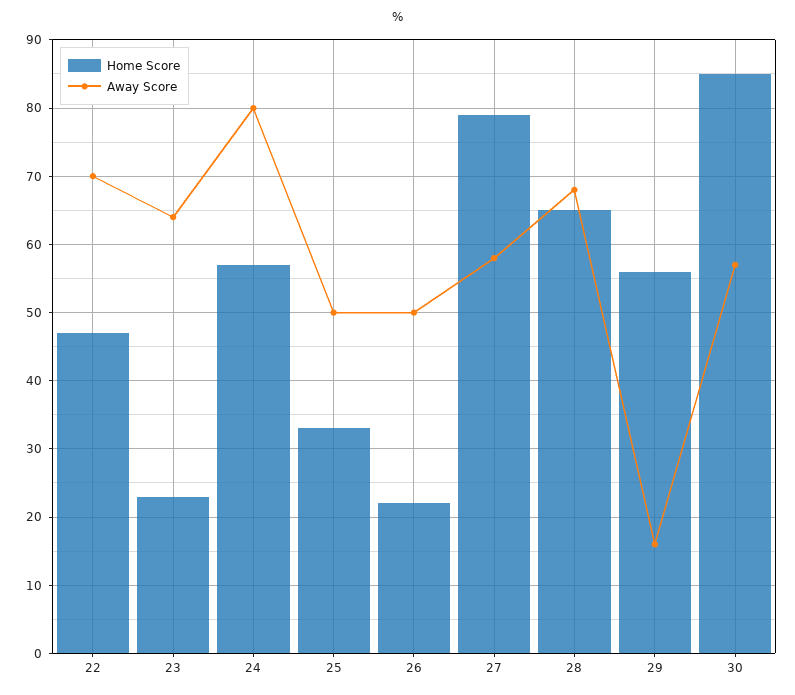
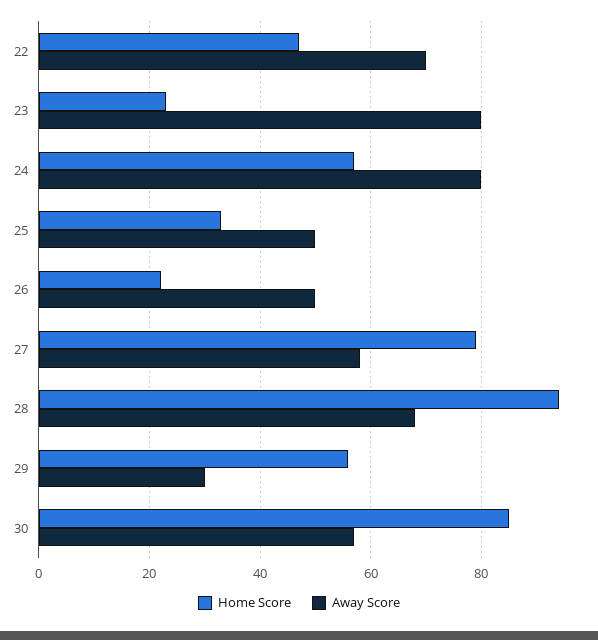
  {
    "Home Score": {
      "22": 47,
      "23": 23,
      "24": 57,
      "25": 33,
      "26": 22,
      "27": 79,
-     "28": 65,
+     "28": 95,
      "29": 56,
      "30": 85
    },
    "Away Score": {
      "22": 70,
-     "23": 64,
+     "23": 80,
      "24": 80,
      "25": 50,
      "26": 50,
      "27": 58,
      "28": 68,
-     "29": 16,
+     "29": 30,
      "30": 57
    }
  }

